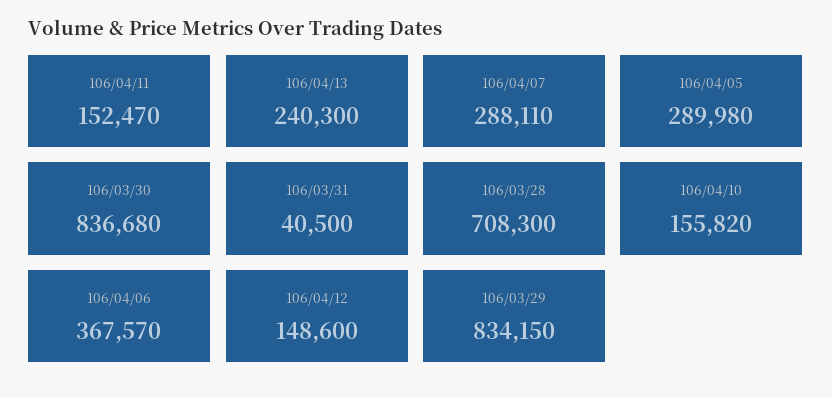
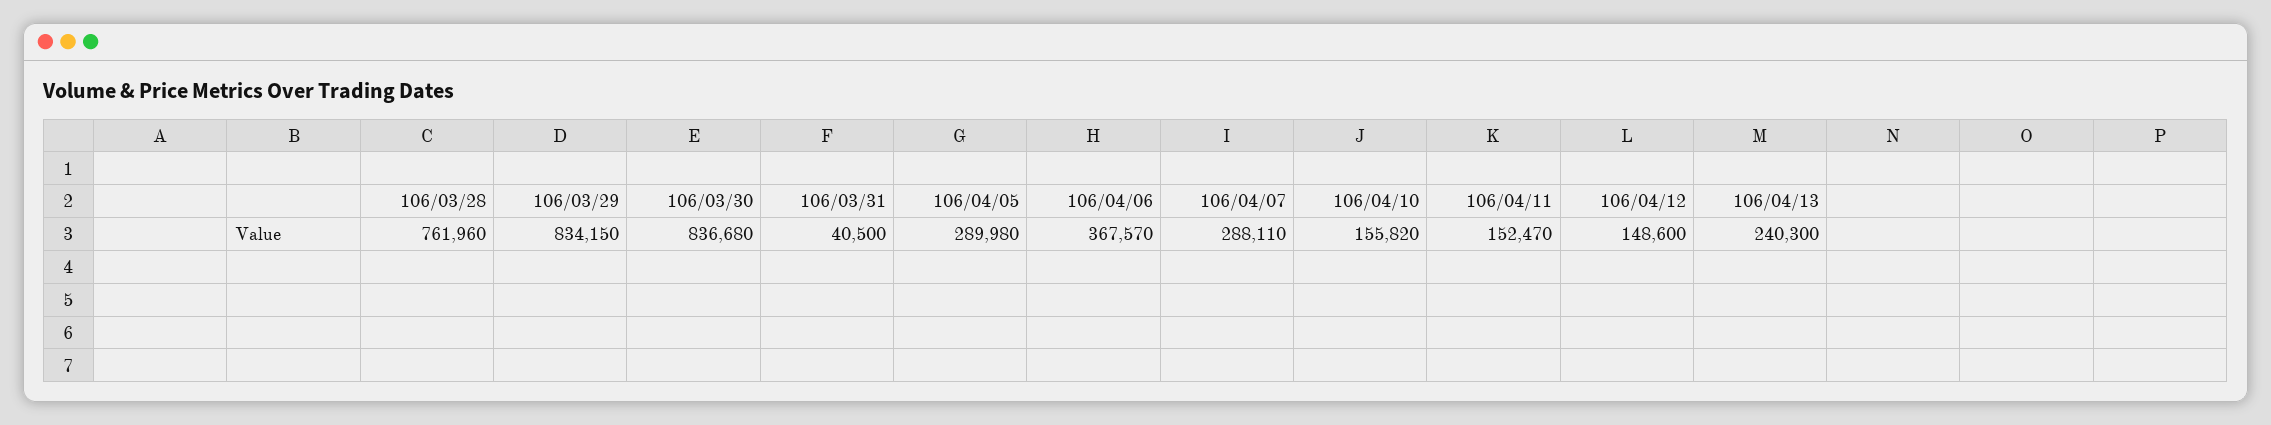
  {
    "106/04/11": 152470,
    "106/04/13": 240300,
    "106/04/07": 288110,
    "106/04/05": 289980,
    "106/03/30": 836680,
    "106/03/31": 40500,
-   "106/03/28": 708300,
+   "106/03/28": 761960,
    "106/04/10": 155820,
    "106/04/06": 367570,
    "106/04/12": 148600,
    "106/03/29": 834150
  }

